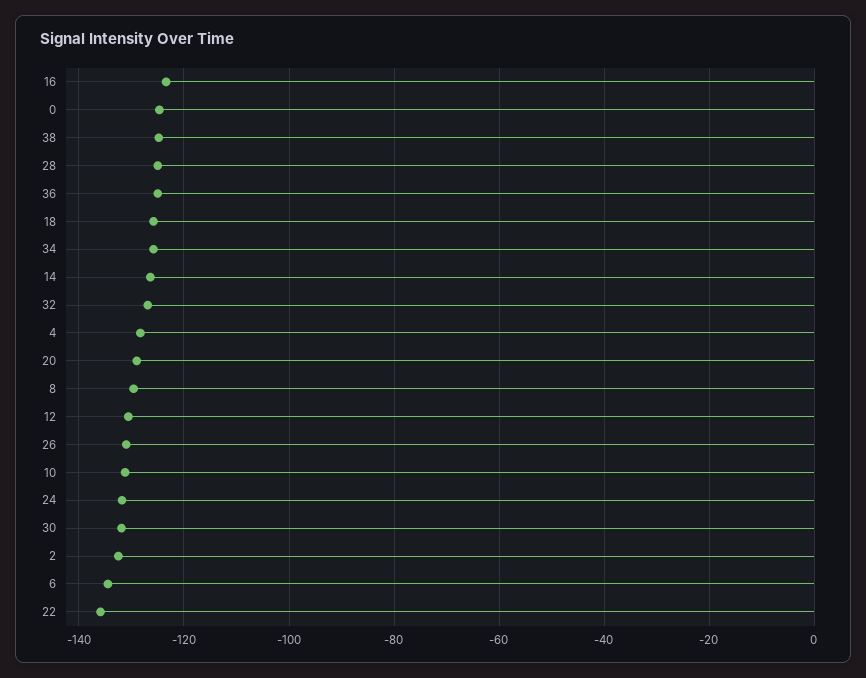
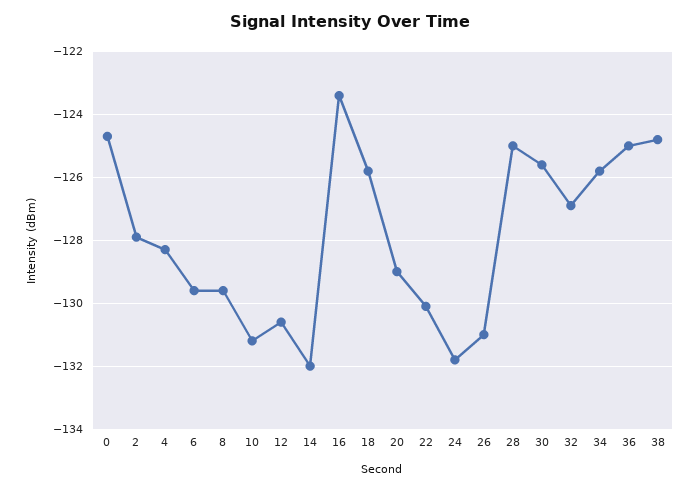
  {
    "16": -123.5,
    "0": -124.5,
    "38": -125,
    "28": -125,
    "36": -125,
    "18": -126,
    "34": -126,
-   "14": -126,
+   "14": -132,
    "32": -127,
    "4": -128.5,
    "20": -129,
    "8": -129.5,
    "12": -130.5,
    "26": -131,
    "10": -131,
    "24": -132,
-   "30": -132,
+   "30": -125.5,
-   "2": -132,
+   "2": -128,
-   "6": -134,
+   "6": -129.5,
-   "22": -136
+   "22": -130
  }

